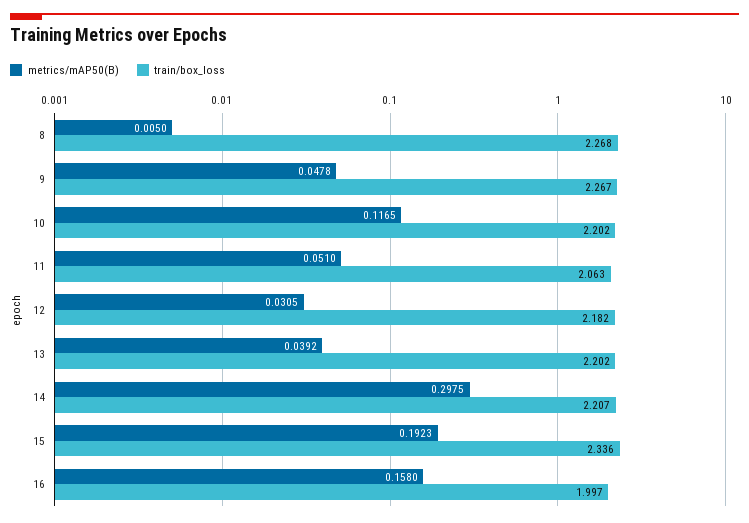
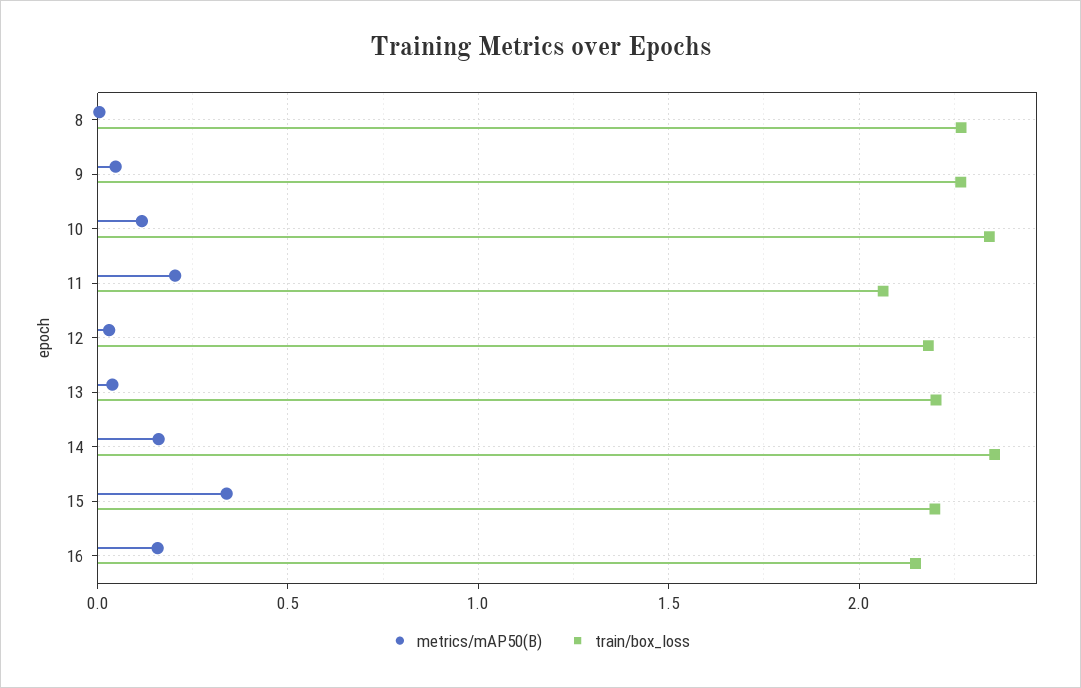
  {
    "metrics/mAP50(B)": {
      "8": 0.005,
      "9": 0.0478,
      "10": 0.1165,
-     "11": 0.051,
+     "11": 0.2,
      "12": 0.0305,
      "13": 0.0392,
-     "14": 0.2975,
+     "14": 0.15,
-     "15": 0.1923,
+     "15": 0.35,
      "16": 0.158
    },
    "train/box_loss": {
      "8": 2.268,
      "9": 2.267,
-     "10": 2.202,
+     "10": 2.35,
      "11": 2.063,
      "12": 2.182,
      "13": 2.202,
-     "14": 2.207,
+     "14": 2.35,
-     "15": 2.336,
+     "15": 2.2,
-     "16": 1.997
+     "16": 2.15
    }
  }

